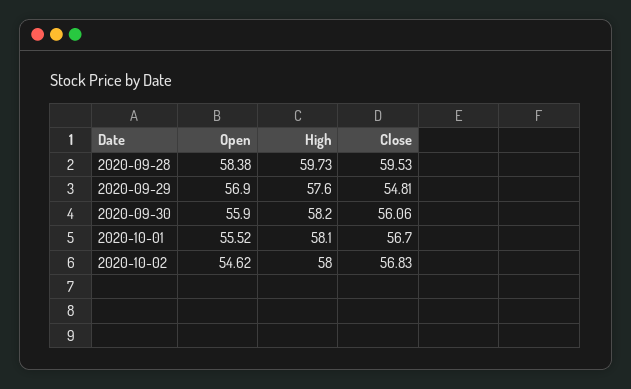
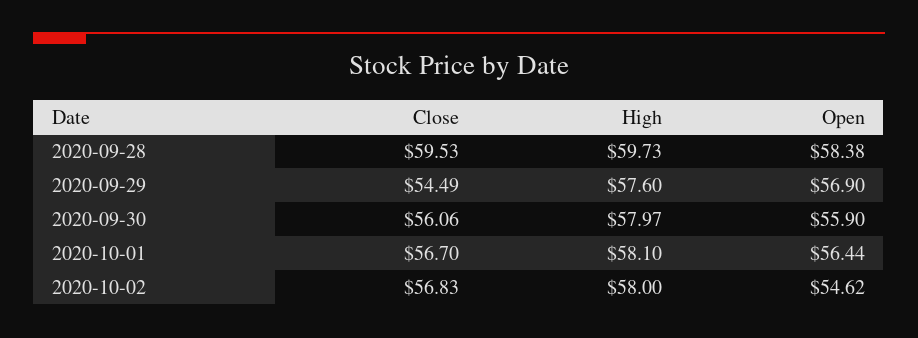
  {
    "Open": {
      "2020-09-28": 58.38,
      "2020-09-29": 56.9,
      "2020-09-30": 55.9,
-     "2020-10-01": 55.52,
+     "2020-10-01": 56.44,
      "2020-10-02": 54.62
    },
    "High": {
      "2020-09-28": 59.73,
      "2020-09-29": 57.6,
-     "2020-09-30": 58.2,
+     "2020-09-30": 57.97,
      "2020-10-01": 58.1,
      "2020-10-02": 58
    },
    "Close": {
      "2020-09-28": 59.53,
-     "2020-09-29": 54.81,
+     "2020-09-29": 54.49,
      "2020-09-30": 56.06,
      "2020-10-01": 56.7,
      "2020-10-02": 56.83
    }
  }

